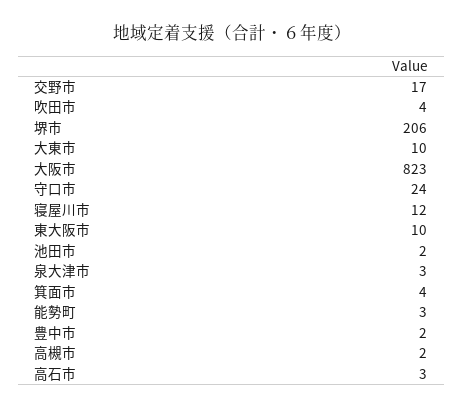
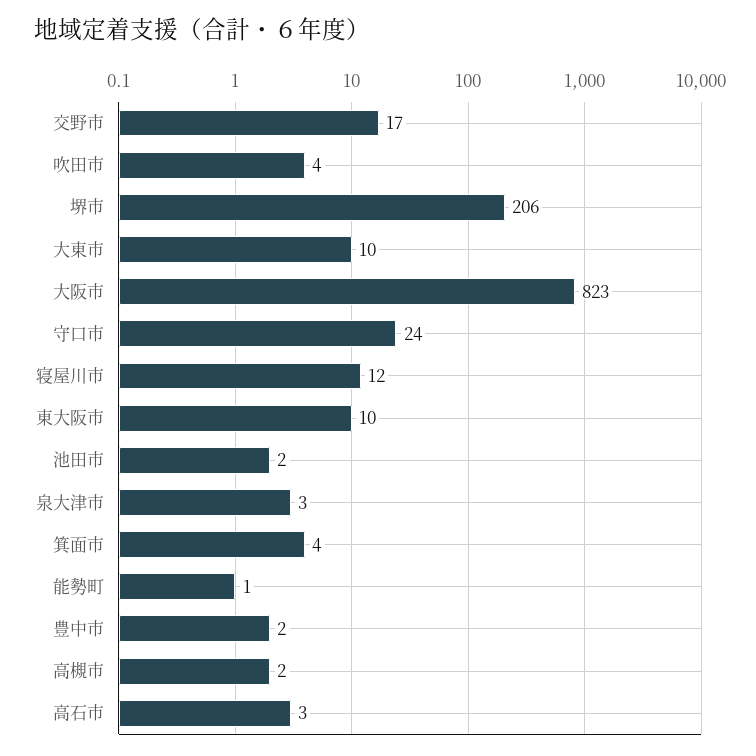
  {
    "交野市": 17,
    "吹田市": 4,
    "堺市": 206,
    "大東市": 10,
    "大阪市": 823,
    "守口市": 24,
    "寝屋川市": 12,
    "東大阪市": 10,
    "池田市": 2,
    "泉大津市": 3,
    "箕面市": 4,
-   "能勢町": 3,
+   "能勢町": 1,
    "豊中市": 2,
    "高槻市": 2,
    "高石市": 3
  }

